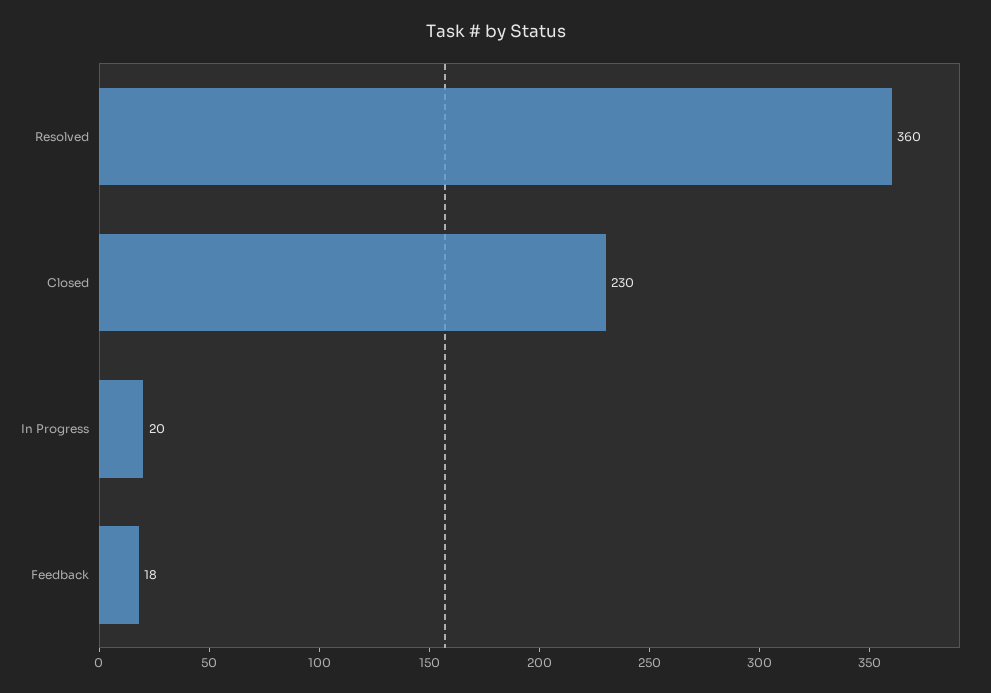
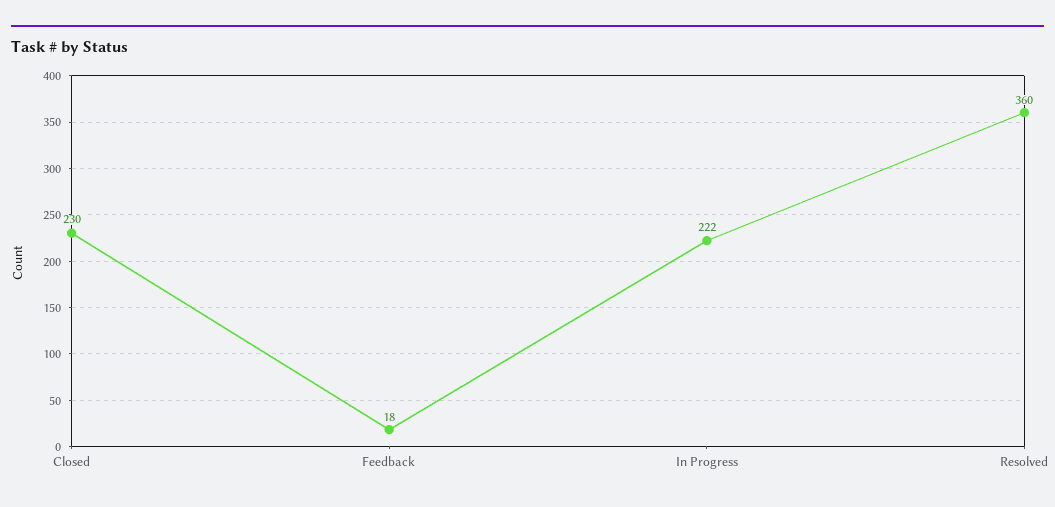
  {
    "Resolved": 360,
    "Closed": 230,
-   "In Progress": 20,
+   "In Progress": 222,
    "Feedback": 18
  }

